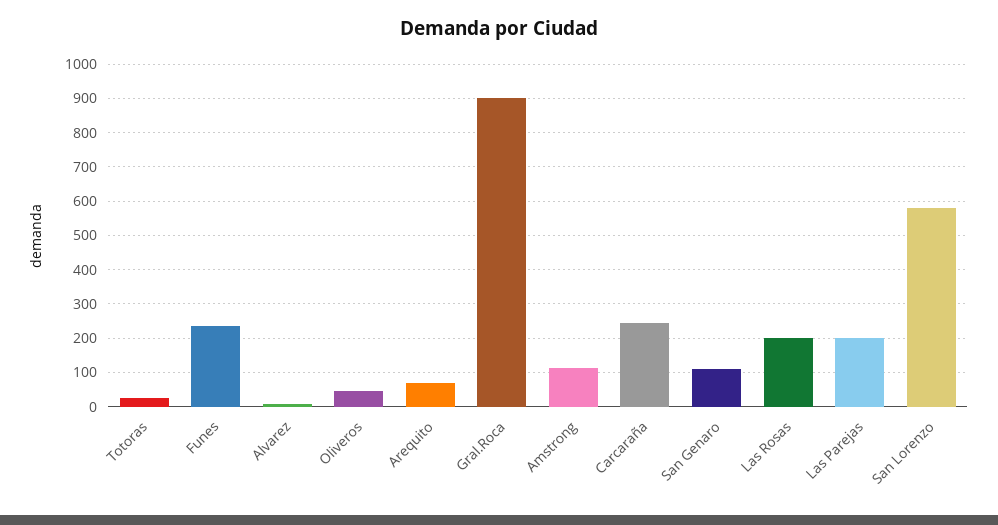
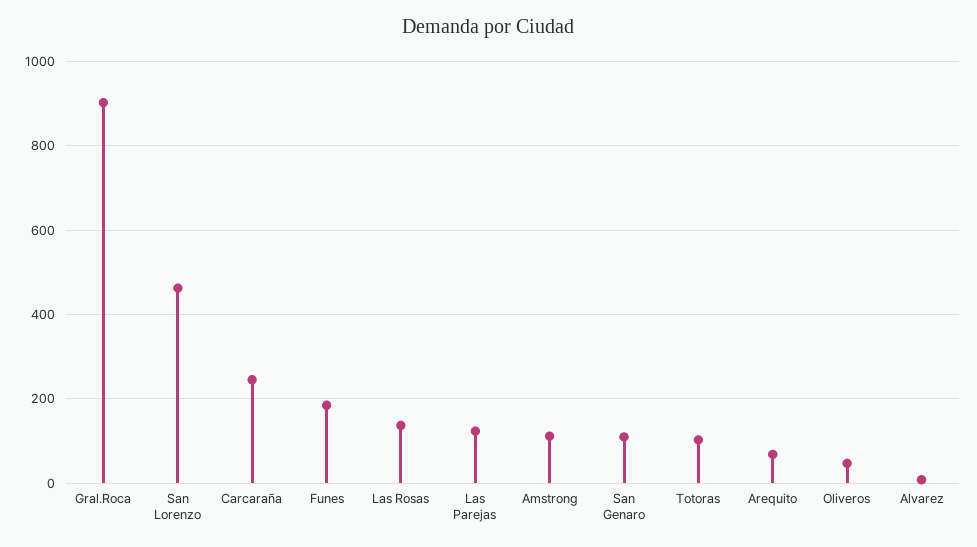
  {
-   "Totoras": 20,
+   "Totoras": 100,
-   "Funes": 240,
+   "Funes": 180,
    "Alvarez": 0,
    "Oliveros": 40,
    "Arequito": 60,
    "Gral.Roca": 900,
    "Amstrong": 120,
    "Carcaraña": 240,
    "San Genaro": 120,
-   "Las Rosas": 200,
+   "Las Rosas": 140,
-   "Las Parejas": 200,
+   "Las Parejas": 120,
-   "San Lorenzo": 580
+   "San Lorenzo": 460
  }

